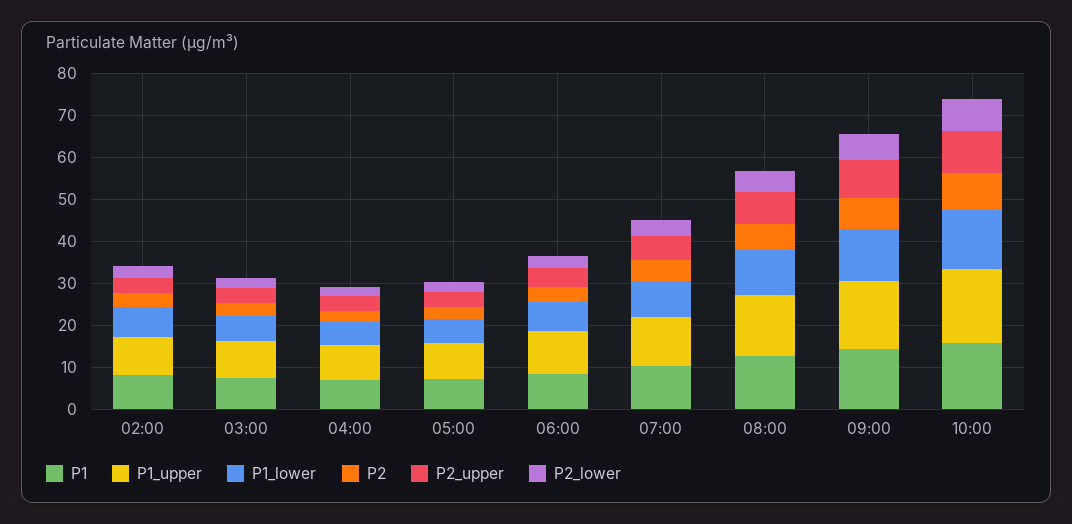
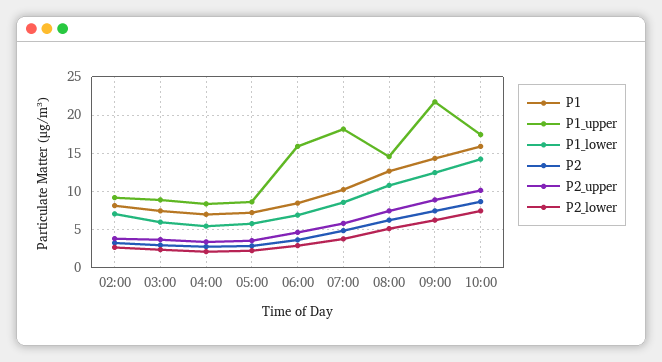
  {
    "P1": {
      "02:00": 8,
      "03:00": 7,
      "04:00": 7,
      "05:00": 7,
      "06:00": 8,
      "07:00": 10,
      "08:00": 13,
      "09:00": 14,
      "10:00": 16
    },
    "P1_upper": {
      "02:00": 9,
      "03:00": 9,
      "04:00": 8,
      "05:00": 9,
-     "06:00": 10,
+     "06:00": 16,
-     "07:00": 12,
+     "07:00": 18,
      "08:00": 15,
-     "09:00": 16,
+     "09:00": 22,
      "10:00": 17
    },
    "P1_lower": {
      "02:00": 7,
      "03:00": 6,
      "04:00": 5,
      "05:00": 6,
      "06:00": 7,
      "07:00": 9,
      "08:00": 11,
      "09:00": 12,
      "10:00": 14
    },
    "P2": {
      "02:00": 3,
      "03:00": 3,
      "04:00": 3,
      "05:00": 3,
      "06:00": 4,
      "07:00": 5,
      "08:00": 6,
      "09:00": 7,
      "10:00": 9
    },
    "P2_upper": {
      "02:00": 4,
      "03:00": 4,
      "04:00": 3,
      "05:00": 4,
      "06:00": 5,
      "07:00": 6,
      "08:00": 7,
      "09:00": 9,
      "10:00": 10
    },
    "P2_lower": {
      "02:00": 3,
      "03:00": 2,
      "04:00": 2,
      "05:00": 2,
      "06:00": 3,
      "07:00": 4,
      "08:00": 5,
      "09:00": 6,
      "10:00": 7
    }
  }

